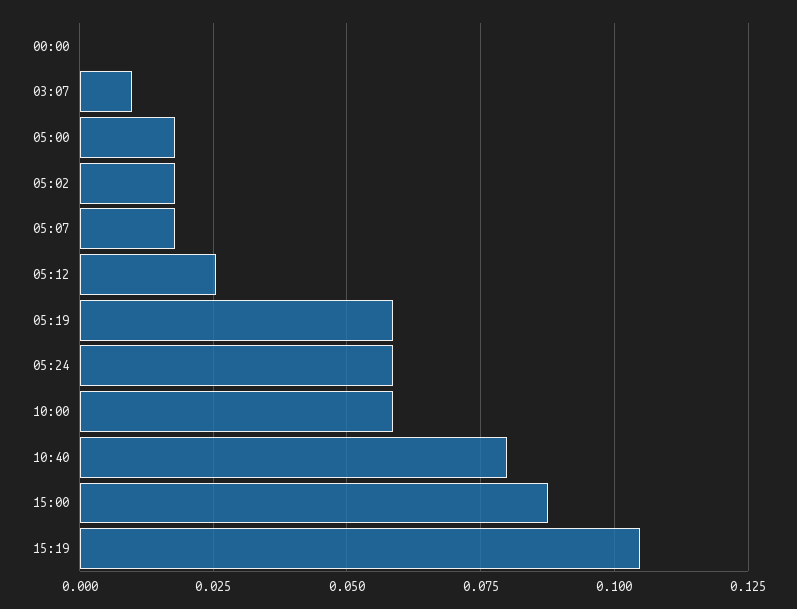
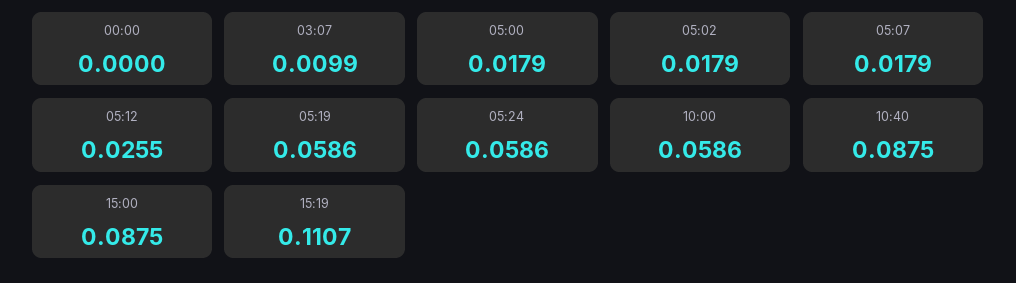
  {
    "00:00": 0,
    "03:07": 0.0099,
    "05:00": 0.0179,
    "05:02": 0.0179,
    "05:07": 0.0179,
    "05:12": 0.0255,
    "05:19": 0.0586,
    "05:24": 0.0586,
    "10:00": 0.0586,
-   "10:40": 0.08,
+   "10:40": 0.0875,
    "15:00": 0.0875,
-   "15:19": 0.105
+   "15:19": 0.1107
  }

